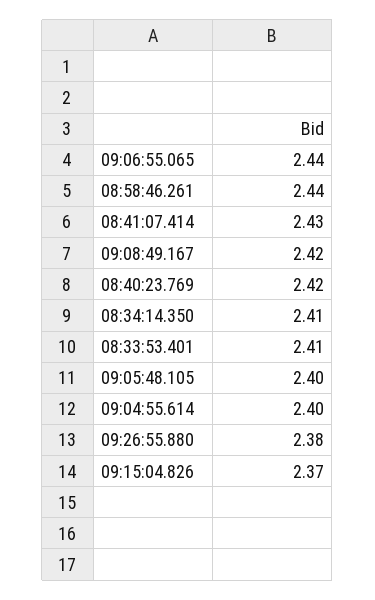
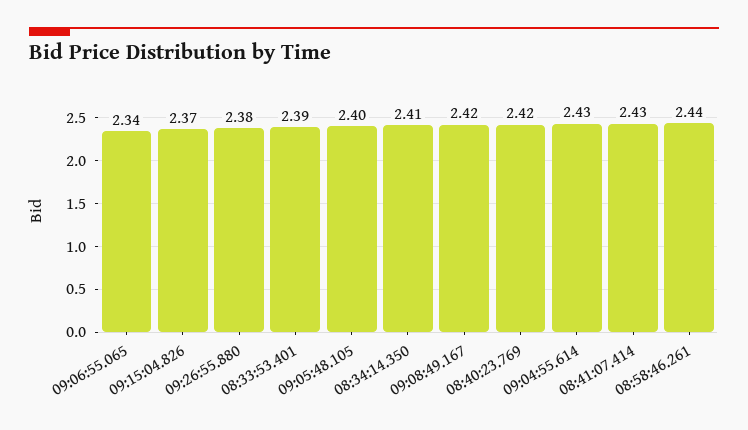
  {
-   "09:06:55.065": 2.44,
+   "09:06:55.065": 2.34,
    "08:58:46.261": 2.44,
    "08:41:07.414": 2.43,
    "09:08:49.167": 2.42,
    "08:40:23.769": 2.42,
    "08:34:14.350": 2.41,
-   "08:33:53.401": 2.41,
+   "08:33:53.401": 2.39,
    "09:05:48.105": 2.4,
-   "09:04:55.614": 2.4,
+   "09:04:55.614": 2.43,
    "09:26:55.880": 2.38,
    "09:15:04.826": 2.37
  }

